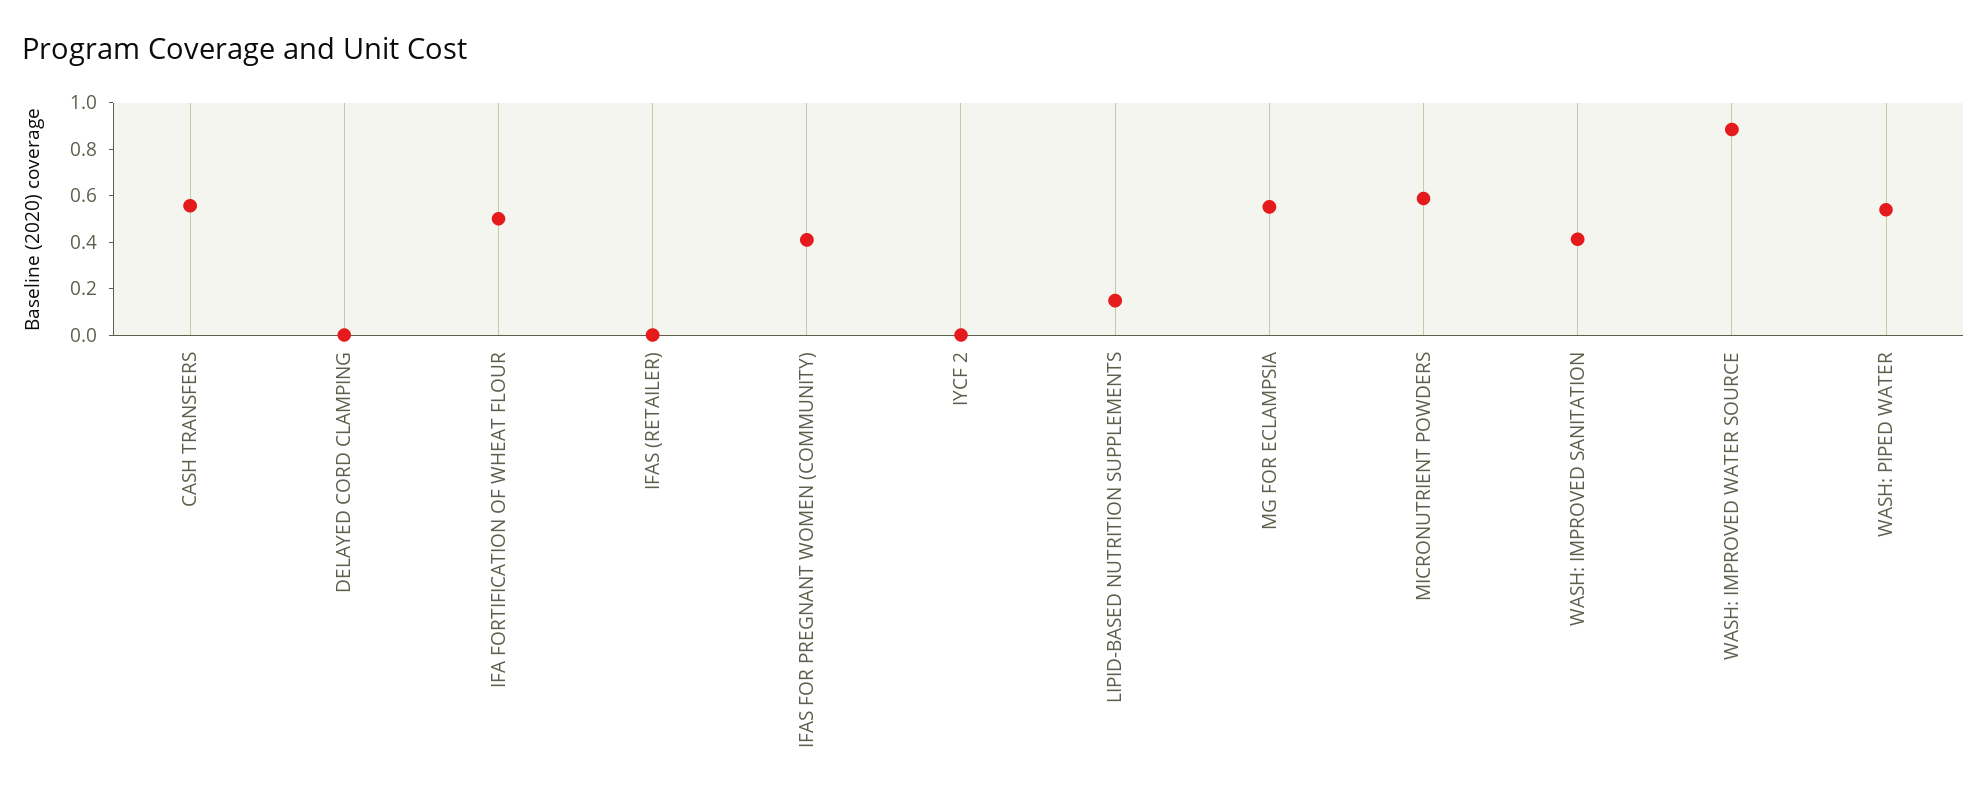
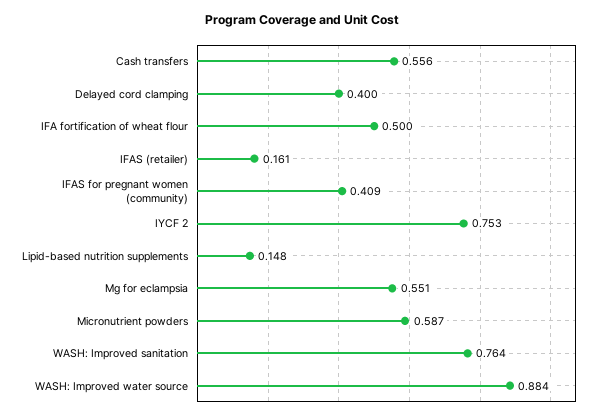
  {
    "CASH TRANSFERS": 0.556,
-   "DELAYED CORD CLAMPING": 0,
+   "DELAYED CORD CLAMPING": 0.4,
    "IFA FORTIFICATION OF WHEAT FLOUR": 0.5,
-   "IFAS (RETAILER)": 0,
+   "IFAS (RETAILER)": 0.161,
    "IFAS FOR PREGNANT WOMEN (COMMUNITY)": 0.409,
-   "IYCF 2": 0,
+   "IYCF 2": 0.753,
    "LIPID-BASED NUTRITION SUPPLEMENTS": 0.148,
    "MG FOR ECLAMPSIA": 0.551,
    "MICRONUTRIENT POWDERS": 0.587,
-   "WASH: IMPROVED SANITATION": 0.4,
+   "WASH: IMPROVED SANITATION": 0.764,
-   "WASH: IMPROVED WATER SOURCE": 0.884,
+   "WASH: IMPROVED WATER SOURCE": 0.884
-   "WASH: PIPED WATER": 0.55
  }

